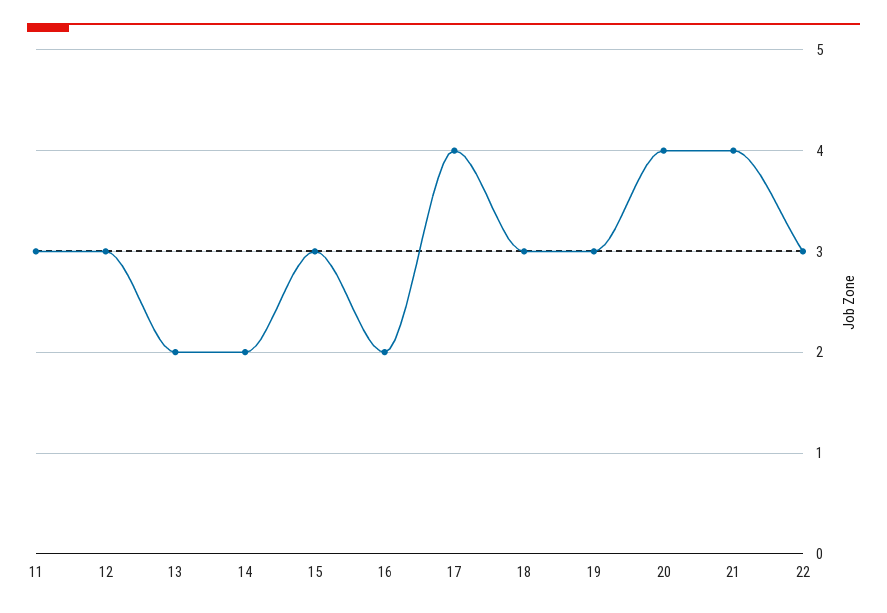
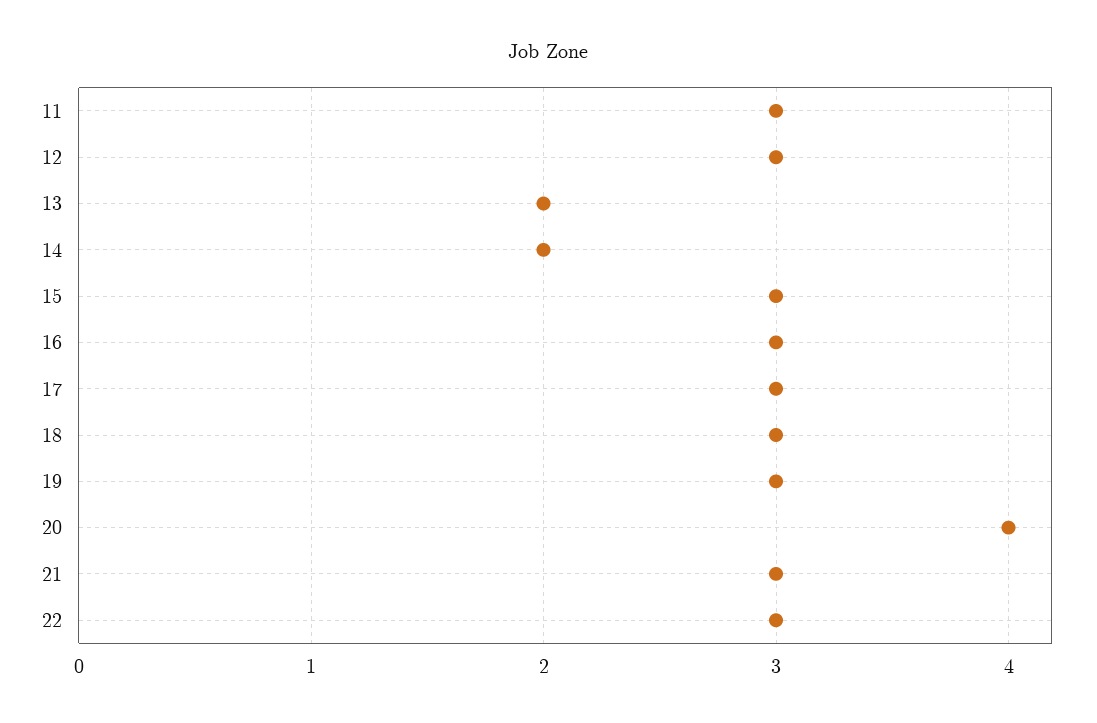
  {
    "11": 3,
    "12": 3,
    "13": 2,
    "14": 2,
    "15": 3,
-   "16": 2,
+   "16": 3,
-   "17": 4,
+   "17": 3,
    "18": 3,
    "19": 3,
    "20": 4,
-   "21": 4,
+   "21": 3,
    "22": 3
  }

